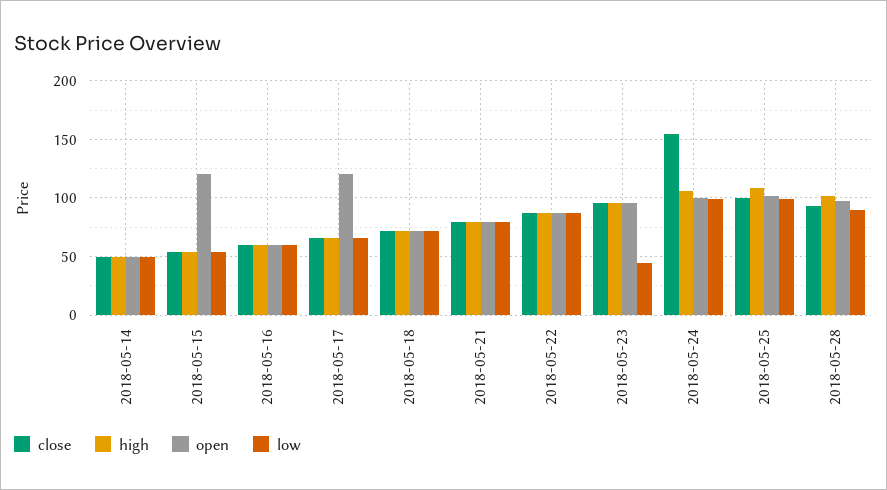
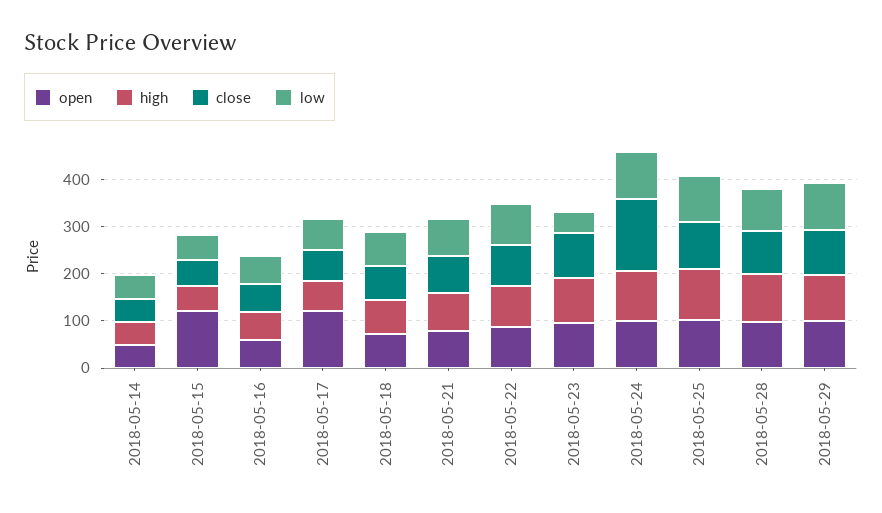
  {
    "close": {
      "2018-05-14": 50,
      "2018-05-15": 50,
      "2018-05-16": 60,
      "2018-05-17": 70,
      "2018-05-18": 70,
      "2018-05-21": 80,
      "2018-05-22": 90,
      "2018-05-23": 100,
      "2018-05-24": 150,
      "2018-05-25": 100,
-     "2018-05-28": 90
+     "2018-05-28": 90,
+     "2018-05-29": 100
    },
    "high": {
      "2018-05-14": 50,
      "2018-05-15": 50,
      "2018-05-16": 60,
      "2018-05-17": 70,
      "2018-05-18": 70,
      "2018-05-21": 80,
      "2018-05-22": 90,
      "2018-05-23": 100,
      "2018-05-24": 110,
      "2018-05-25": 110,
-     "2018-05-28": 100
+     "2018-05-28": 100,
+     "2018-05-29": 100
    },
    "open": {
      "2018-05-14": 50,
      "2018-05-15": 120,
      "2018-05-16": 60,
      "2018-05-17": 120,
      "2018-05-18": 70,
      "2018-05-21": 80,
      "2018-05-22": 90,
      "2018-05-23": 100,
      "2018-05-24": 100,
      "2018-05-25": 100,
-     "2018-05-28": 100
+     "2018-05-28": 100,
+     "2018-05-29": 100
    },
    "low": {
      "2018-05-14": 50,
      "2018-05-15": 50,
      "2018-05-16": 60,
      "2018-05-17": 70,
      "2018-05-18": 70,
      "2018-05-21": 80,
      "2018-05-22": 90,
      "2018-05-23": 40,
      "2018-05-24": 100,
      "2018-05-25": 100,
-     "2018-05-28": 90
+     "2018-05-28": 90,
+     "2018-05-29": 100
    }
  }

